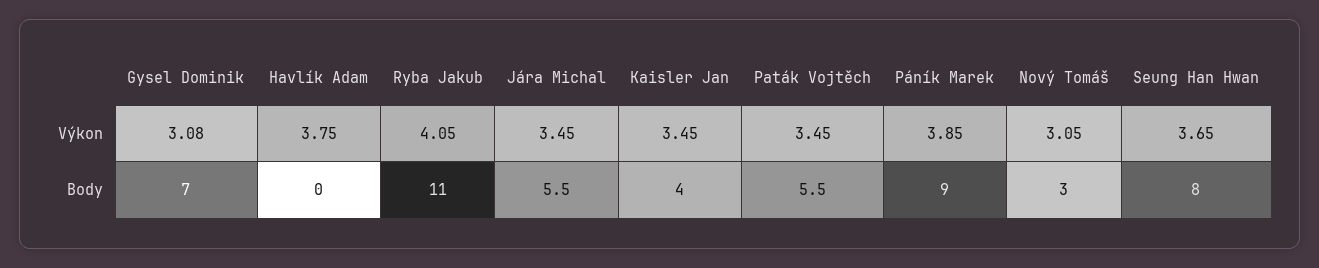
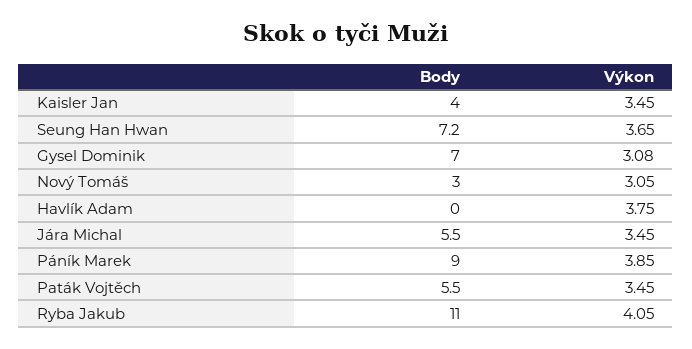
  {
    "Gysel Dominik": {
      "Výkon": 3.08,
      "Body": 7
    },
    "Havlík Adam": {
      "Výkon": 3.75,
      "Body": 0
    },
    "Ryba Jakub": {
      "Výkon": 4.05,
      "Body": 11
    },
    "Jára Michal": {
      "Výkon": 3.45,
      "Body": 5.5
    },
    "Kaisler Jan": {
      "Výkon": 3.45,
      "Body": 4
    },
    "Paták Vojtěch": {
      "Výkon": 3.45,
      "Body": 5.5
    },
    "Páník Marek": {
      "Výkon": 3.85,
      "Body": 9
    },
    "Nový Tomáš": {
      "Výkon": 3.05,
      "Body": 3
    },
    "Seung Han Hwan": {
      "Výkon": 3.65,
-     "Body": 8
+     "Body": 7.2
    }
  }

